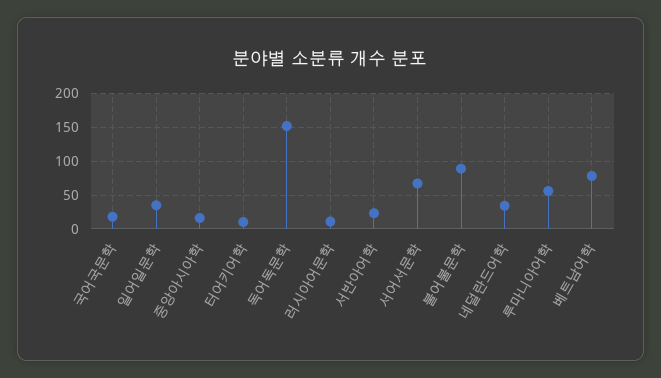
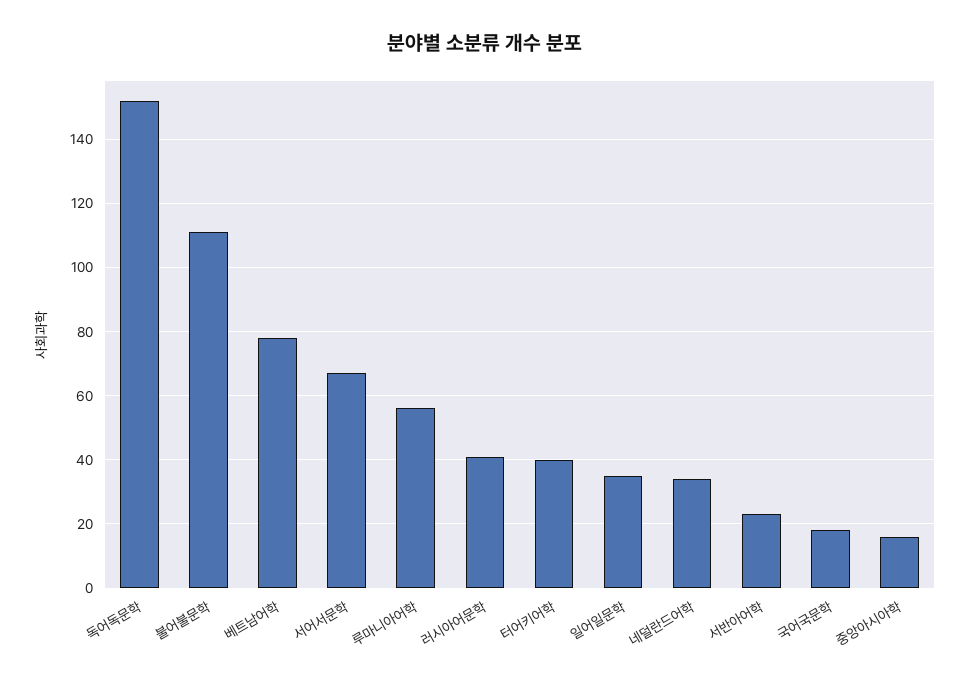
  {
    "국어국문학": 20,
    "일어일문학": 35,
    "중앙아시아학": 15,
-   "터어키어학": 10,
+   "터어키어학": 40,
    "독어독문학": 150,
-   "러시아어문학": 10,
+   "러시아어문학": 40,
    "서반아어학": 25,
    "서어서문학": 65,
-   "불어불문학": 90,
+   "불어불문학": 110,
    "네덜란드어학": 35,
    "루마니아어학": 55,
    "베트남어학": 80
  }

